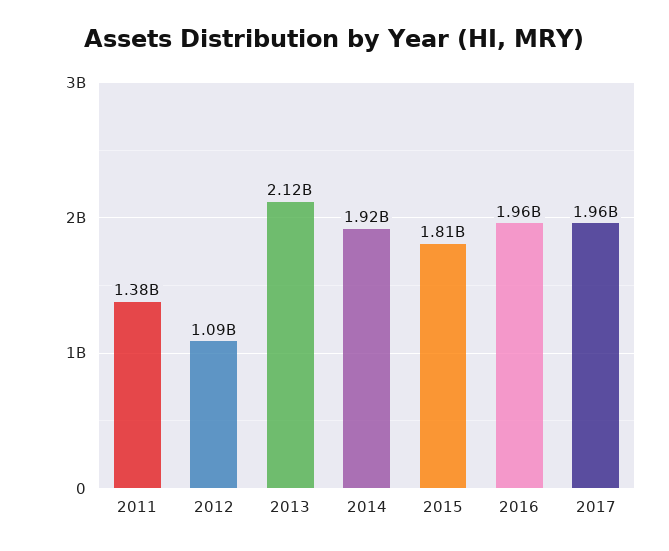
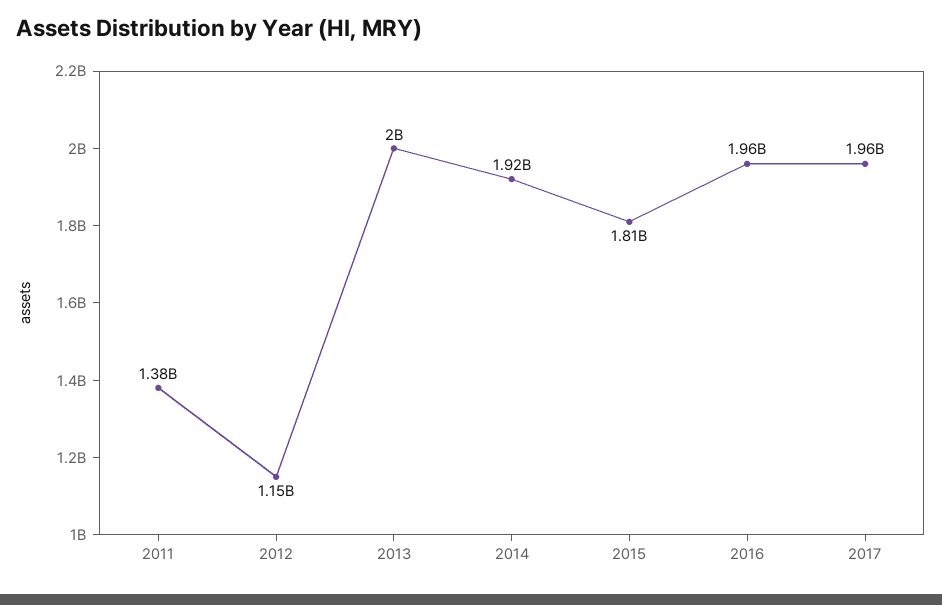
  {
    "2011": 1380000000,
-   "2012": 1090000000,
+   "2012": 1150000000,
-   "2013": 2120000000,
+   "2013": 2000000000,
    "2014": 1920000000,
    "2015": 1810000000,
    "2016": 1960000000,
    "2017": 1960000000
  }

